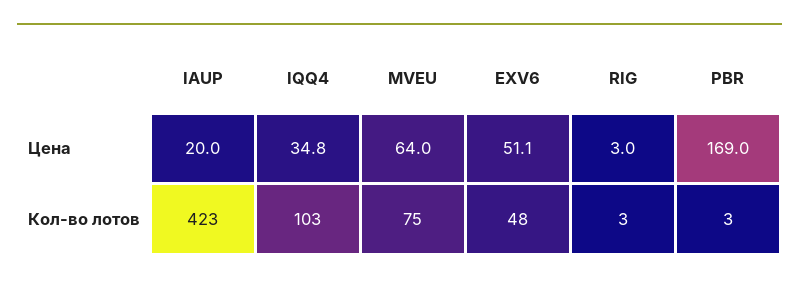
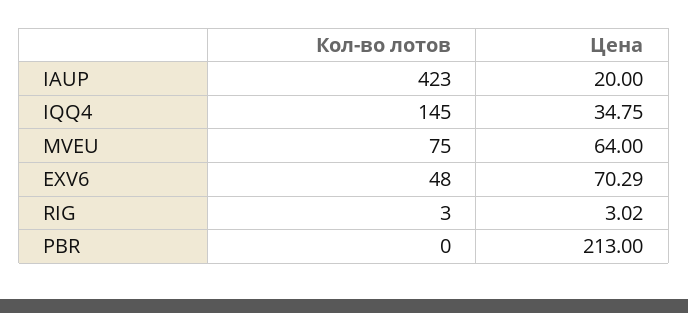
  {
    "IAUP": {
      "Цена": 20,
      "Кол-во лотов": 423
    },
    "IQQ4": {
      "Цена": 34.75,
-     "Кол-во лотов": 103
+     "Кол-во лотов": 145
    },
    "MVEU": {
      "Цена": 64,
      "Кол-во лотов": 75
    },
    "EXV6": {
-     "Цена": 51.1,
+     "Цена": 70.29,
      "Кол-во лотов": 48
    },
    "RIG": {
      "Цена": 3.02,
      "Кол-во лотов": 3
    },
    "PBR": {
-     "Цена": 169,
+     "Цена": 213,
-     "Кол-во лотов": 3
+     "Кол-во лотов": 0
    }
  }

